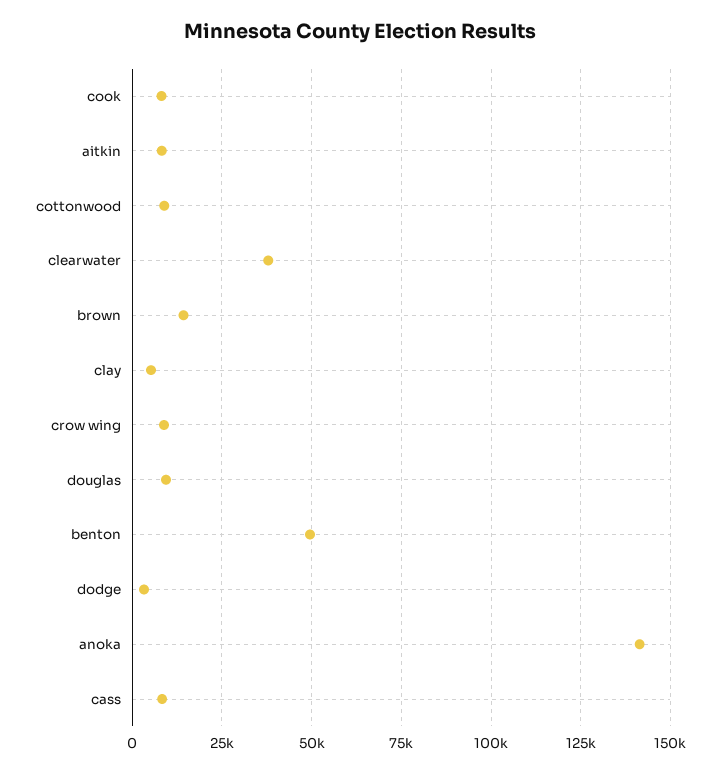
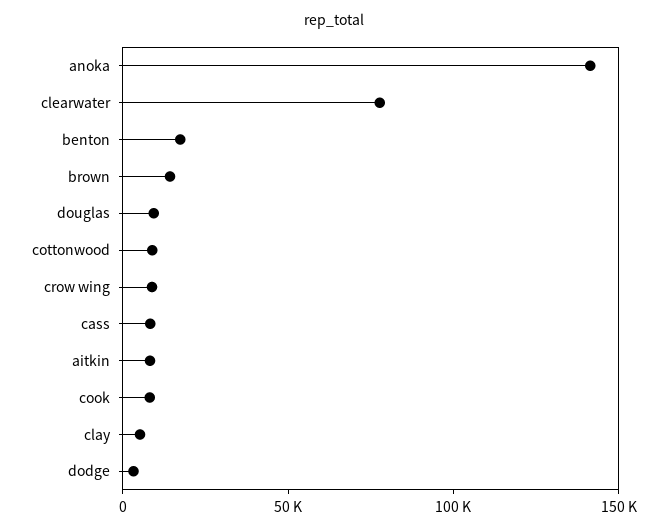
  {
    "cook": 7500,
    "aitkin": 7500,
    "cottonwood": 10000,
-   "clearwater": 37500,
+   "clearwater": 80000,
    "brown": 15000,
    "clay": 5000,
    "crow wing": 10000,
    "douglas": 10000,
-   "benton": 50000,
+   "benton": 20000,
    "dodge": 2500,
    "anoka": 142500,
    "cass": 7500
  }

